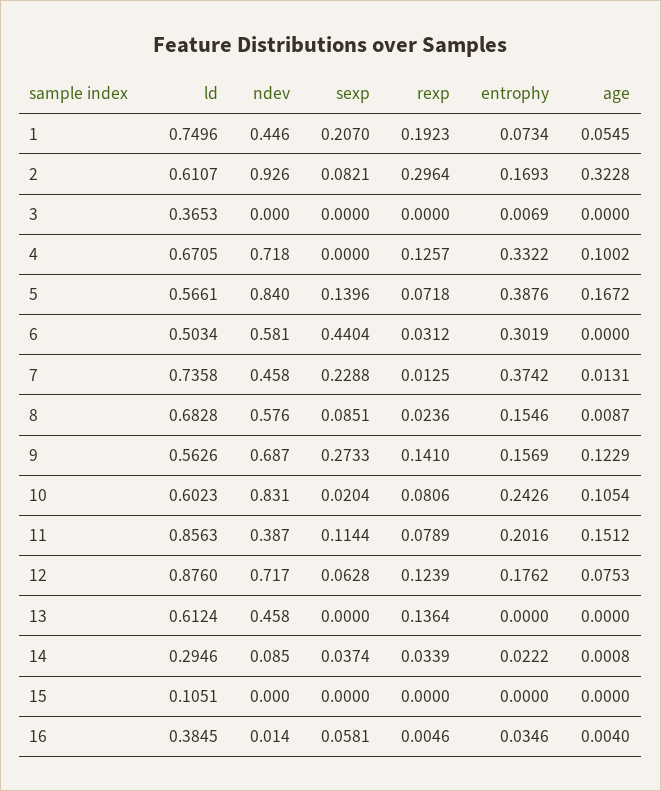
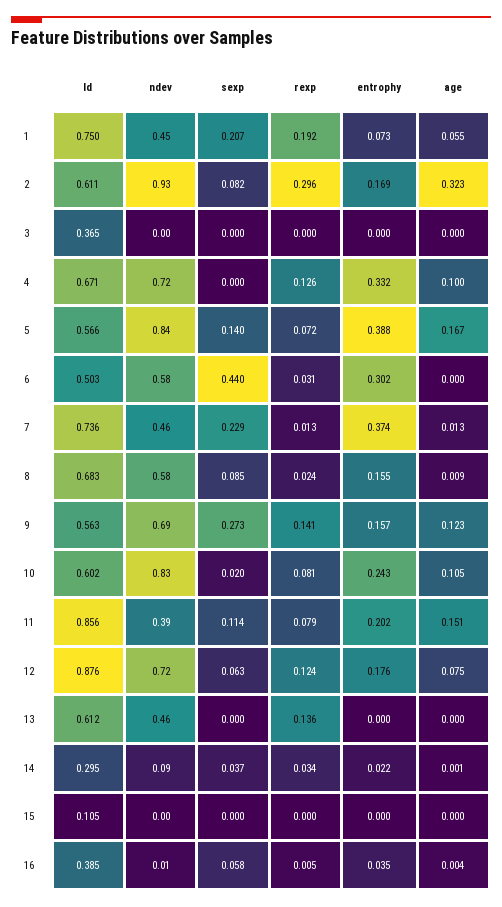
  {
    "ld": {
      "1": 0.7496,
      "2": 0.6107,
      "3": 0.3653,
      "4": 0.6705,
      "5": 0.5661,
      "6": 0.5034,
      "7": 0.7358,
      "8": 0.6828,
      "9": 0.5626,
      "10": 0.6023,
      "11": 0.8563,
      "12": 0.876,
      "13": 0.6124,
      "14": 0.2946,
      "15": 0.1051,
      "16": 0.3845
    },
    "ndev": {
      "1": 0.446,
      "2": 0.926,
      "3": 0,
      "4": 0.718,
      "5": 0.84,
      "6": 0.581,
      "7": 0.458,
      "8": 0.576,
      "9": 0.687,
      "10": 0.831,
      "11": 0.387,
      "12": 0.717,
      "13": 0.458,
      "14": 0.085,
      "15": 0,
      "16": 0.014
    },
    "sexp": {
      "1": 0.207,
      "2": 0.0821,
      "3": 0,
      "4": 0,
      "5": 0.1396,
      "6": 0.4404,
      "7": 0.2288,
      "8": 0.0851,
      "9": 0.2733,
      "10": 0.0204,
      "11": 0.1144,
      "12": 0.0628,
      "13": 0,
      "14": 0.0374,
      "15": 0,
      "16": 0.0581
    },
    "rexp": {
      "1": 0.1923,
      "2": 0.2964,
      "3": 0,
      "4": 0.1257,
      "5": 0.0718,
      "6": 0.0312,
      "7": 0.0125,
      "8": 0.0236,
      "9": 0.141,
      "10": 0.0806,
      "11": 0.0789,
      "12": 0.1239,
      "13": 0.1364,
      "14": 0.0339,
      "15": 0,
      "16": 0.0046
    },
    "entrophy": {
      "1": 0.0734,
      "2": 0.1693,
-     "3": 0.0069,
+     "3": 0,
      "4": 0.3322,
      "5": 0.3876,
      "6": 0.3019,
      "7": 0.3742,
      "8": 0.1546,
      "9": 0.1569,
      "10": 0.2426,
      "11": 0.2016,
      "12": 0.1762,
      "13": 0,
      "14": 0.0222,
      "15": 0,
      "16": 0.0346
    },
    "age": {
      "1": 0.0545,
      "2": 0.3228,
      "3": 0,
      "4": 0.1002,
      "5": 0.1672,
      "6": 0,
      "7": 0.0131,
      "8": 0.0087,
      "9": 0.1229,
      "10": 0.1054,
      "11": 0.1512,
      "12": 0.0753,
      "13": 0,
      "14": 0.0008,
      "15": 0,
      "16": 0.004
    }
  }

